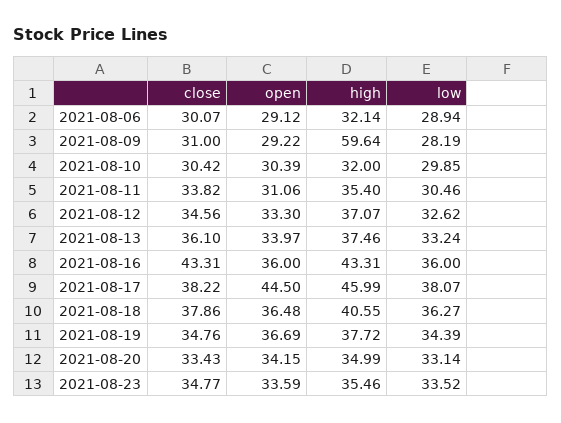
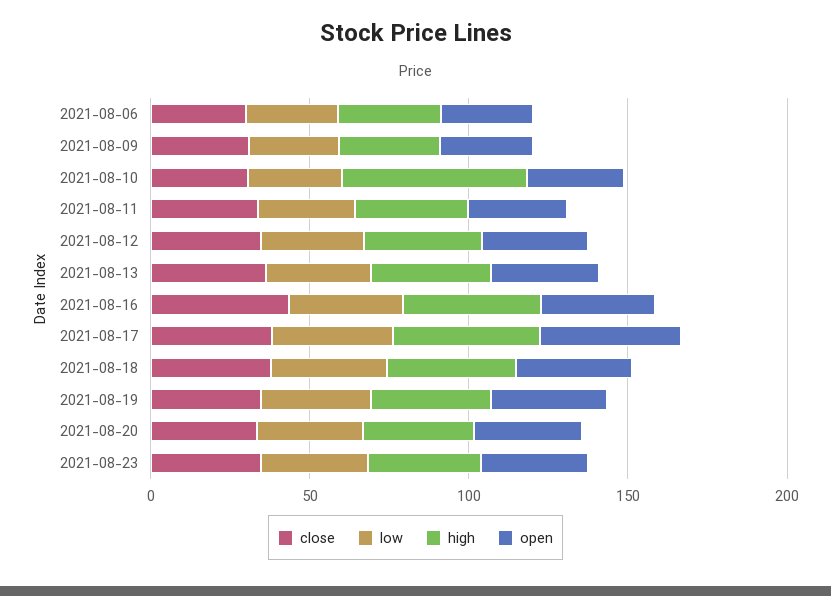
  {
    "close": {
      "2021-08-06": 30.07,
      "2021-08-09": 31,
      "2021-08-10": 30.42,
      "2021-08-11": 33.82,
      "2021-08-12": 34.56,
      "2021-08-13": 36.1,
      "2021-08-16": 43.31,
      "2021-08-17": 38.22,
      "2021-08-18": 37.86,
      "2021-08-19": 34.76,
      "2021-08-20": 33.43,
      "2021-08-23": 34.77
    },
    "open": {
      "2021-08-06": 29.12,
      "2021-08-09": 29.22,
      "2021-08-10": 30.39,
      "2021-08-11": 31.06,
      "2021-08-12": 33.3,
      "2021-08-13": 33.97,
      "2021-08-16": 36,
      "2021-08-17": 44.5,
      "2021-08-18": 36.48,
      "2021-08-19": 36.69,
      "2021-08-20": 34.15,
      "2021-08-23": 33.59
    },
    "high": {
      "2021-08-06": 32.14,
-     "2021-08-09": 59.64,
+     "2021-08-09": 30,
-     "2021-08-10": 32,
+     "2021-08-10": 60,
      "2021-08-11": 35.4,
      "2021-08-12": 37.07,
      "2021-08-13": 37.46,
      "2021-08-16": 43.31,
      "2021-08-17": 45.99,
      "2021-08-18": 40.55,
      "2021-08-19": 37.72,
      "2021-08-20": 34.99,
      "2021-08-23": 35.46
    },
    "low": {
      "2021-08-06": 28.94,
      "2021-08-09": 28.19,
      "2021-08-10": 29.85,
      "2021-08-11": 30.46,
      "2021-08-12": 32.62,
      "2021-08-13": 33.24,
      "2021-08-16": 36,
      "2021-08-17": 38.07,
      "2021-08-18": 36.27,
      "2021-08-19": 34.39,
      "2021-08-20": 33.14,
      "2021-08-23": 33.52
    }
  }

